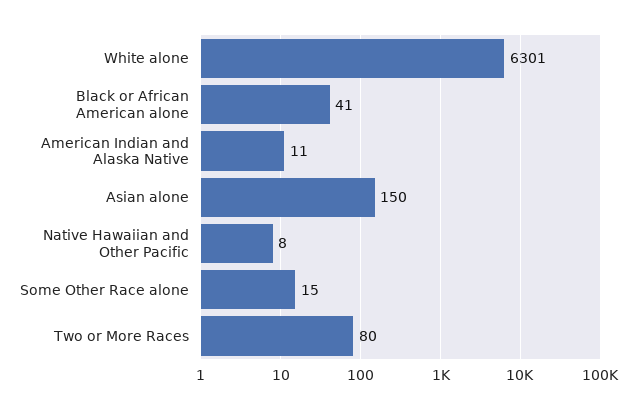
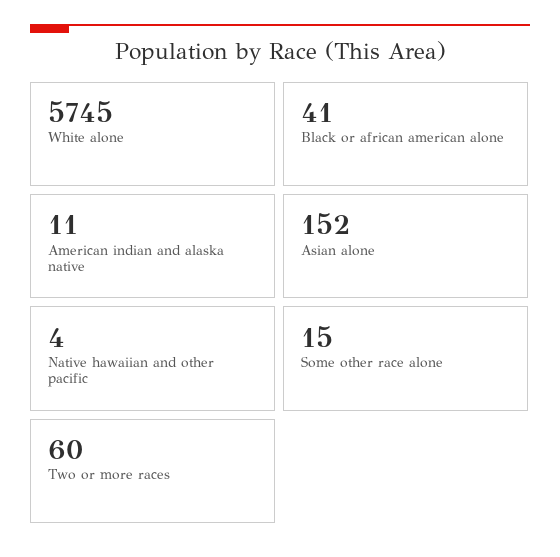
  {
-   "White alone": 6301,
+   "White alone": 5745,
    "Black or African American alone": 41,
    "American Indian and Alaska Native": 11,
-   "Asian alone": 150,
+   "Asian alone": 152,
-   "Native Hawaiian and Other Pacific": 8,
+   "Native Hawaiian and Other Pacific": 4,
    "Some Other Race alone": 15,
-   "Two or More Races": 80
+   "Two or More Races": 60
  }

